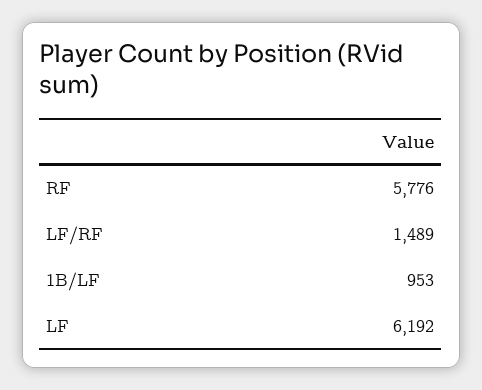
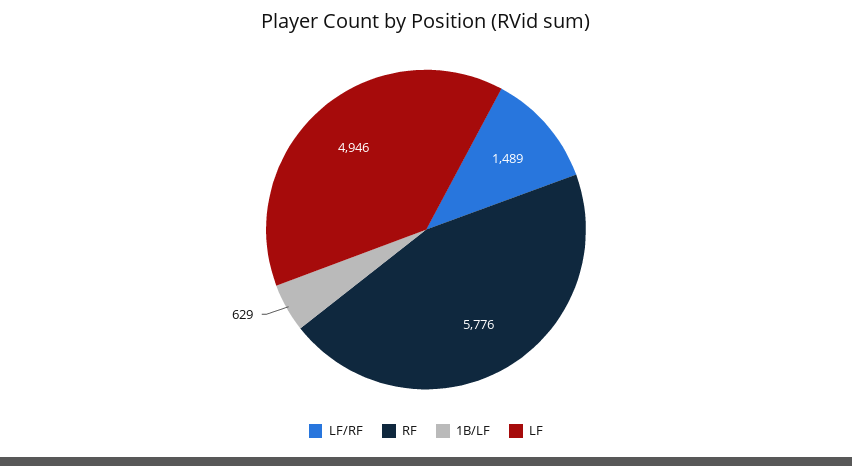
  {
    "RF": 5776,
    "LF/RF": 1489,
-   "1B/LF": 953,
+   "1B/LF": 629,
-   "LF": 6192
+   "LF": 4946
  }

